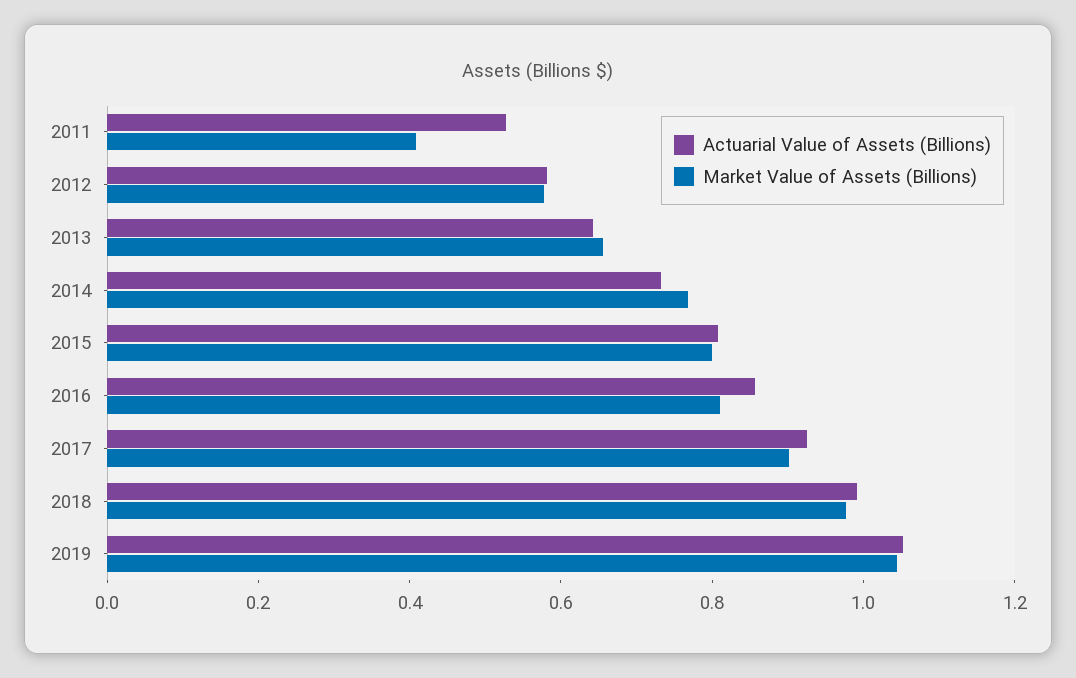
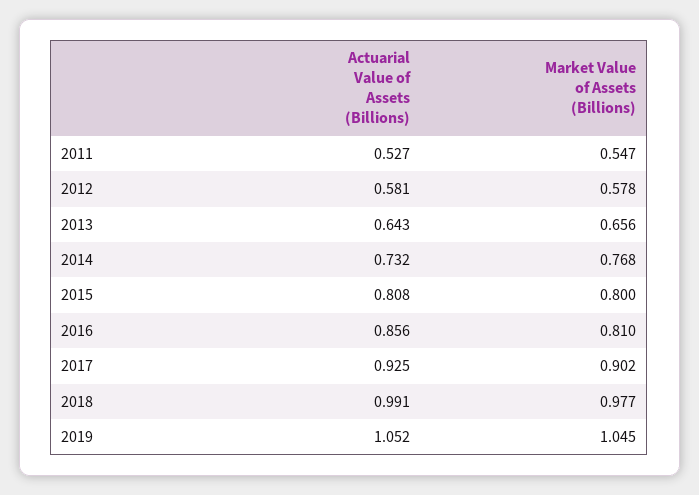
  {
    "Actuarial Value of Assets (Billions)": {
      "2011": 0.527,
      "2012": 0.581,
      "2013": 0.643,
      "2014": 0.732,
      "2015": 0.808,
      "2016": 0.856,
      "2017": 0.925,
      "2018": 0.991,
      "2019": 1.052
    },
    "Market Value of Assets (Billions)": {
-     "2011": 0.4,
+     "2011": 0.547,
      "2012": 0.578,
      "2013": 0.656,
      "2014": 0.768,
      "2015": 0.8,
      "2016": 0.81,
      "2017": 0.902,
      "2018": 0.977,
      "2019": 1.045
    }
  }

